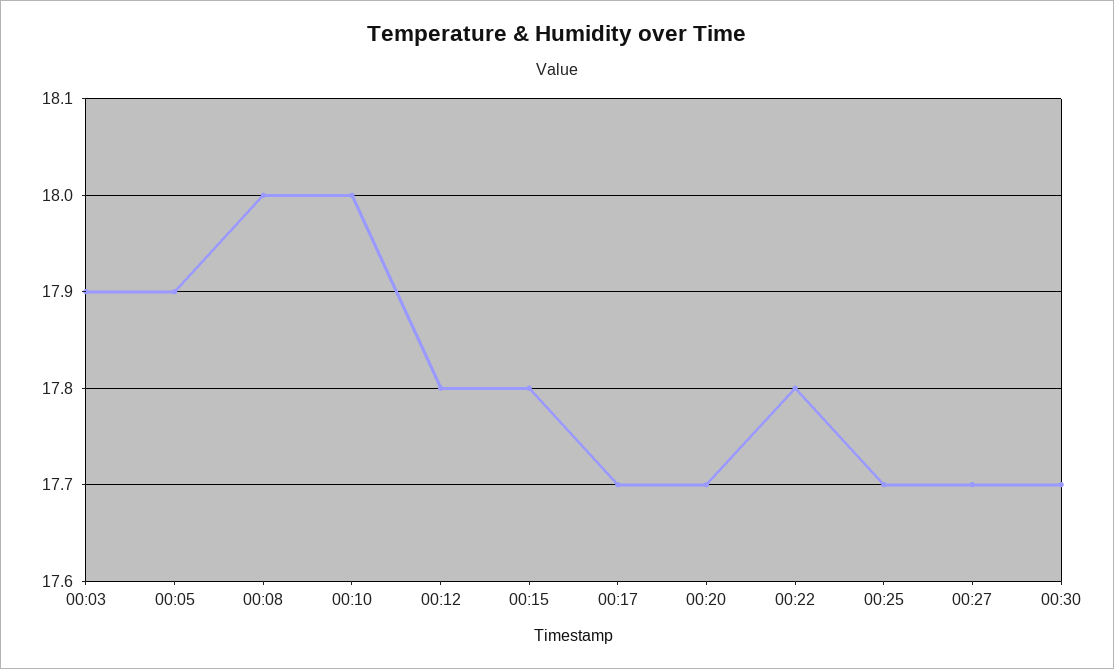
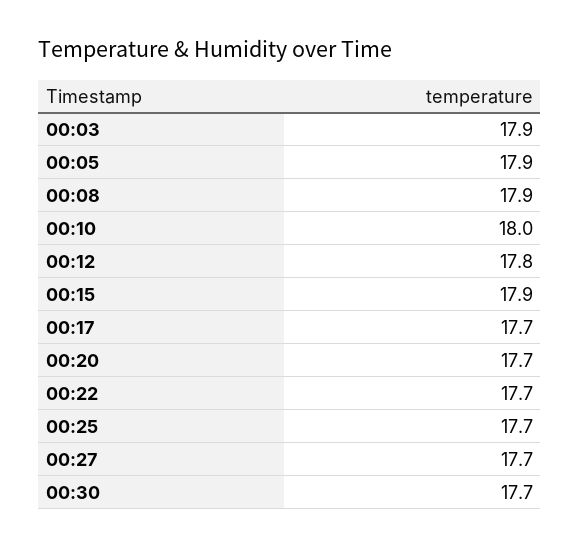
  {
    "00:03": 17.9,
    "00:05": 17.9,
-   "00:08": 18,
+   "00:08": 17.9,
    "00:10": 18,
    "00:12": 17.8,
-   "00:15": 17.8,
+   "00:15": 17.9,
    "00:17": 17.7,
    "00:20": 17.7,
-   "00:22": 17.8,
+   "00:22": 17.7,
    "00:25": 17.7,
    "00:27": 17.7,
    "00:30": 17.7
  }

